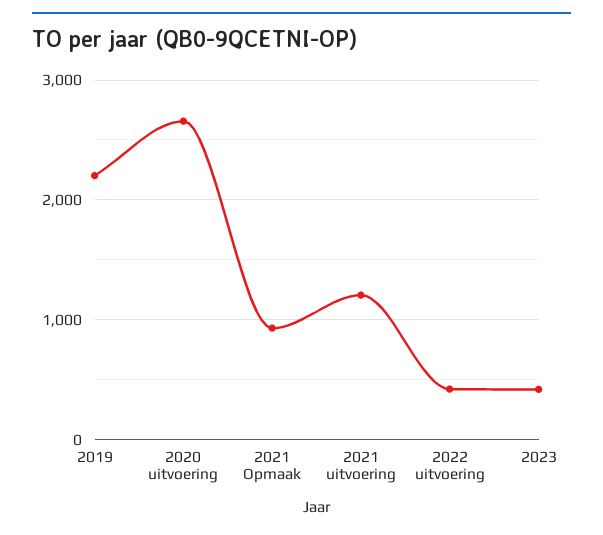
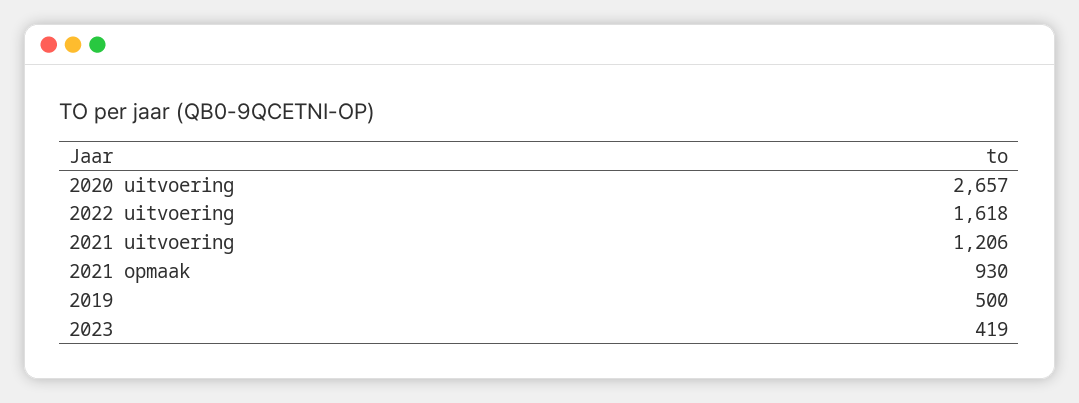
  {
-   "2019": 2200,
+   "2019": 500,
    "2020 uitvoering": 2657,
    "2021 Opmaak": 930,
    "2021 uitvoering": 1206,
-   "2022 uitvoering": 400,
+   "2022 uitvoering": 1618,
    "2023": 419
  }

